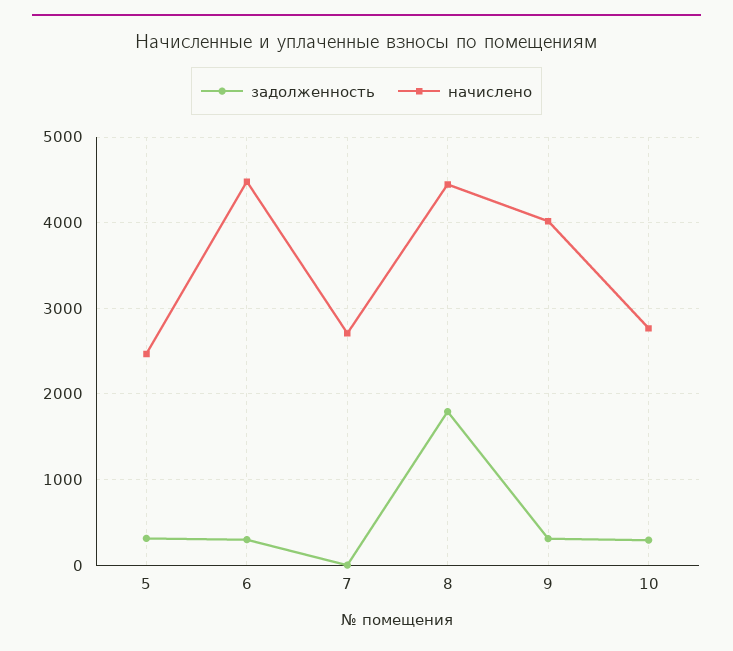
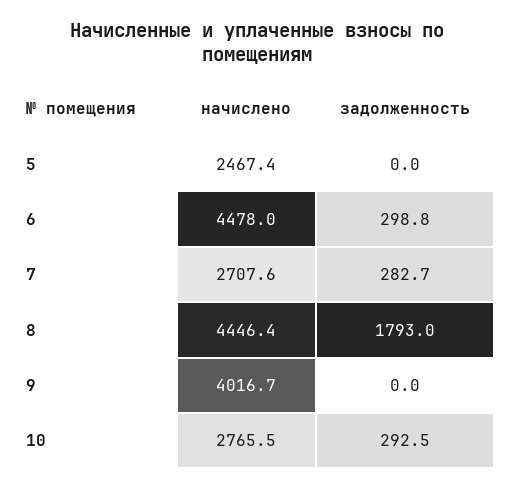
  {
    "задолженность": {
-     "5": 300,
+     "5": 0,
      "6": 298.8,
-     "7": 0,
+     "7": 282.7,
      "8": 1793,
-     "9": 300,
+     "9": 0,
      "10": 292.5
    },
    "начислено": {
      "5": 2467.4,
      "6": 4478,
      "7": 2707.6,
      "8": 4446.4,
      "9": 4016.7,
      "10": 2765.5
    }
  }

